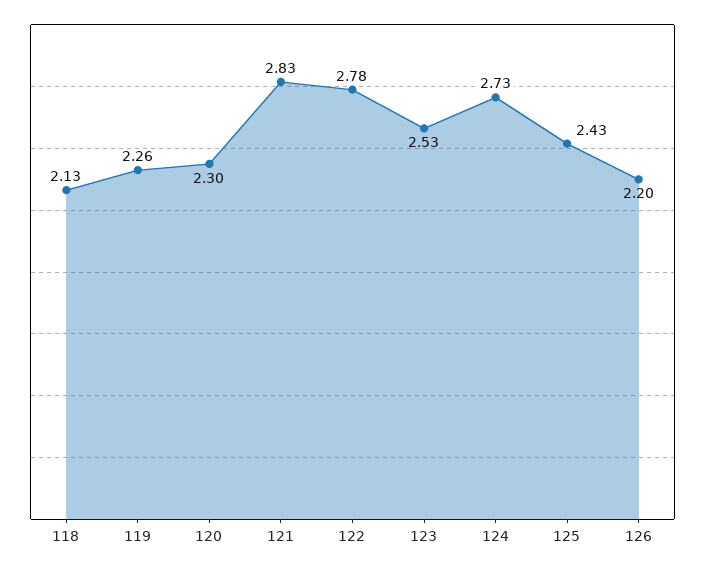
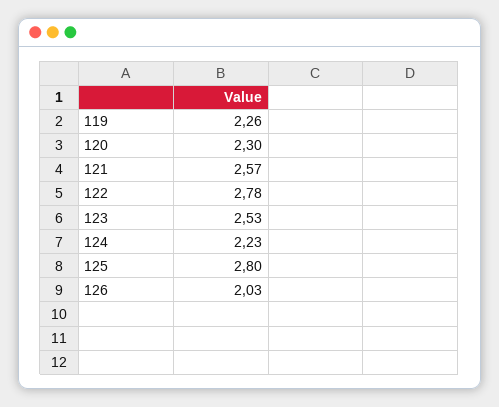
  {
-   "118": 2.13,
    "119": 2.26,
    "120": 2.3,
-   "121": 2.83,
+   "121": 2.57,
    "122": 2.78,
    "123": 2.53,
-   "124": 2.73,
+   "124": 2.23,
-   "125": 2.43,
+   "125": 2.8,
-   "126": 2.2
+   "126": 2.03
  }

